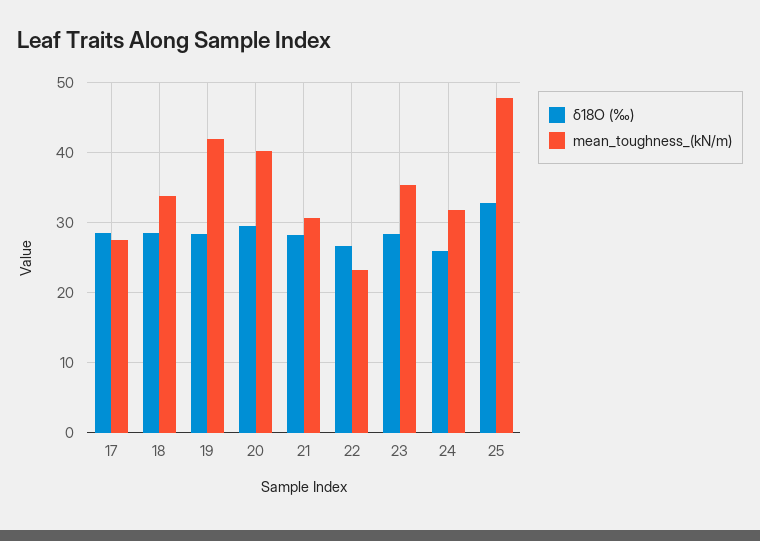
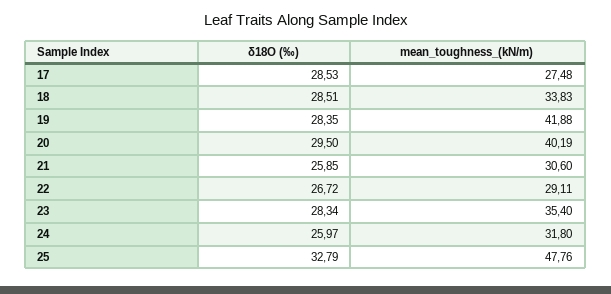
  {
    "δ18O (‰)": {
      "17": 28.53,
      "18": 28.51,
      "19": 28.35,
      "20": 29.5,
-     "21": 28,
+     "21": 25.85,
      "22": 26.72,
      "23": 28.34,
      "24": 25.97,
      "25": 32.79
    },
    "mean_toughness_(kN/m)": {
      "17": 27.48,
      "18": 33.83,
      "19": 41.88,
      "20": 40.19,
      "21": 30.6,
-     "22": 23,
+     "22": 29.11,
      "23": 35.4,
      "24": 31.8,
      "25": 47.76
    }
  }

